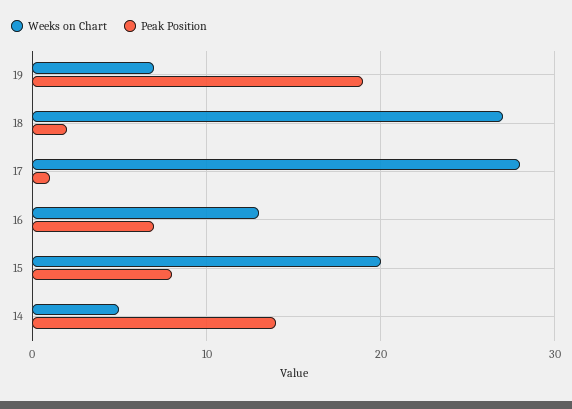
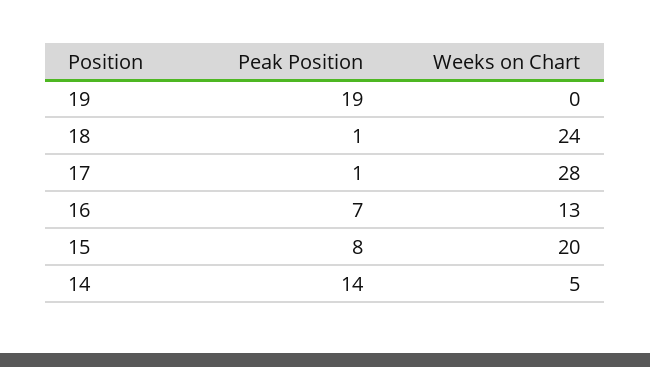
  {
    "Weeks on Chart": {
-     "19": 7,
+     "19": 0,
-     "18": 27,
+     "18": 24,
      "17": 28,
      "16": 13,
      "15": 20,
      "14": 5
    },
    "Peak Position": {
      "19": 19,
-     "18": 2,
+     "18": 1,
      "17": 1,
      "16": 7,
      "15": 8,
      "14": 14
    }
  }

